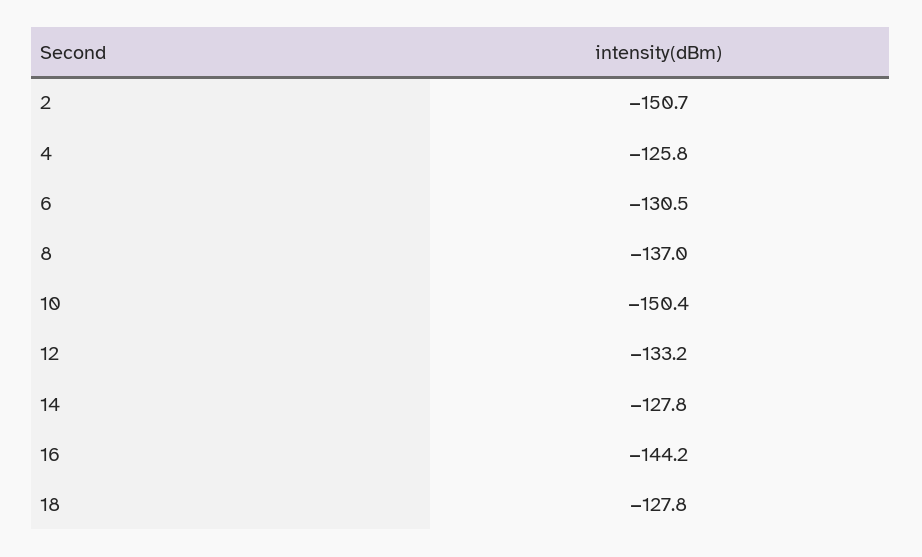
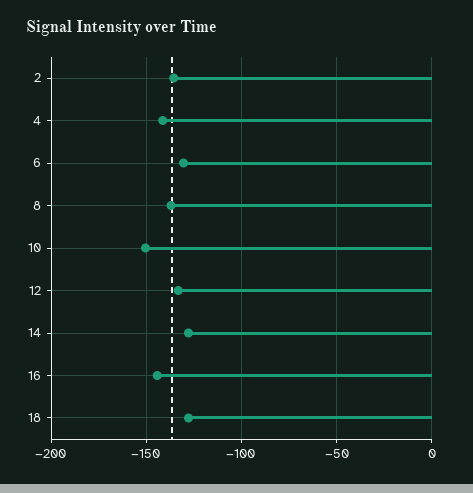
  {
-   "2": -150.7,
+   "2": -135,
-   "4": -125.8,
+   "4": -140,
    "6": -130.5,
    "8": -137,
    "10": -150.4,
    "12": -133.2,
    "14": -127.8,
    "16": -144.2,
    "18": -127.8
  }

